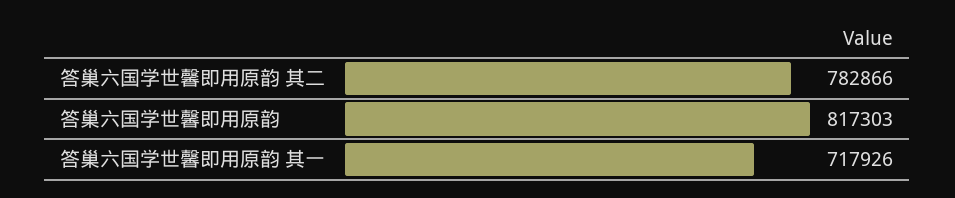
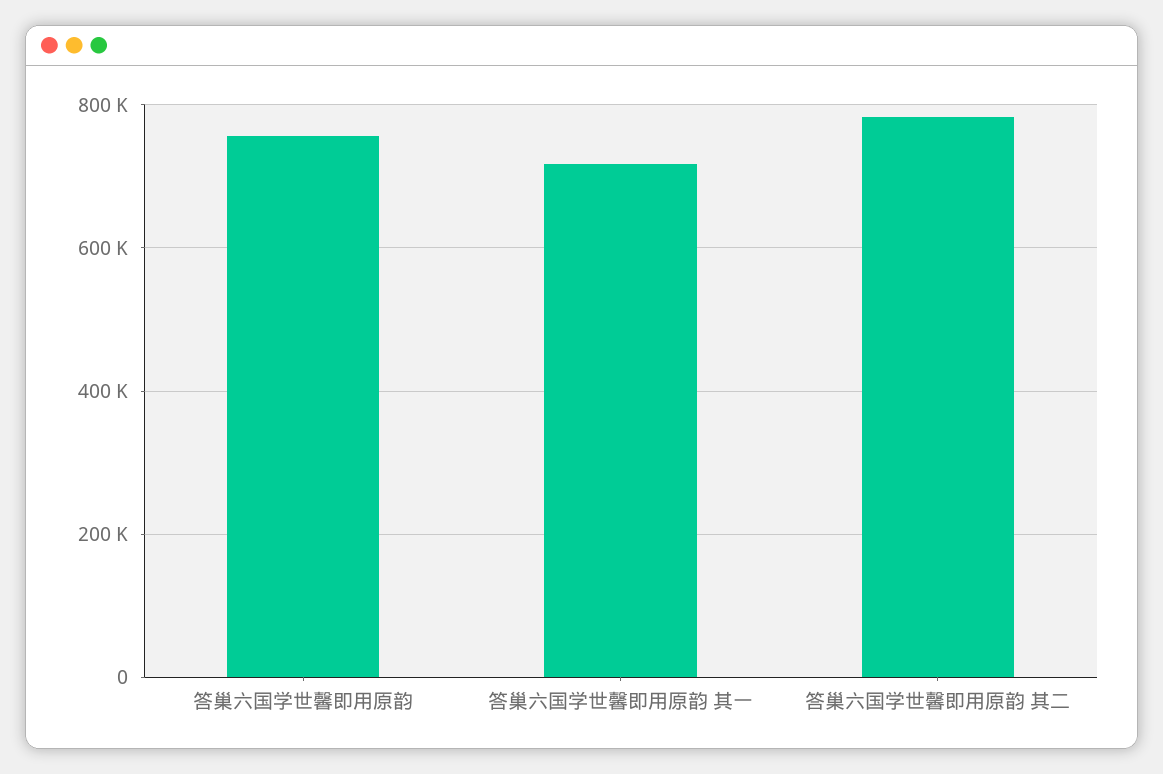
  {
    "答巢六国学世馨即用原韵 其二": 782866,
-   "答巢六国学世馨即用原韵": 817303,
+   "答巢六国学世馨即用原韵": 760000,
    "答巢六国学世馨即用原韵 其一": 717926
  }

